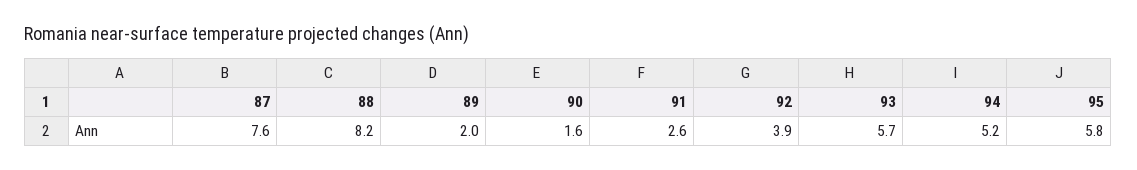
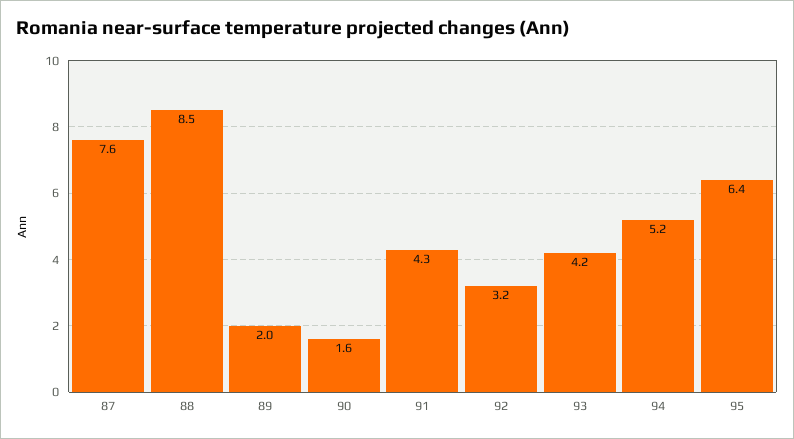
  {
    "87": 7.6,
-   "88": 8.2,
+   "88": 8.5,
    "89": 2,
    "90": 1.6,
-   "91": 2.6,
+   "91": 4.3,
-   "92": 3.9,
+   "92": 3.2,
-   "93": 5.7,
+   "93": 4.2,
    "94": 5.2,
-   "95": 5.8
+   "95": 6.4
  }

